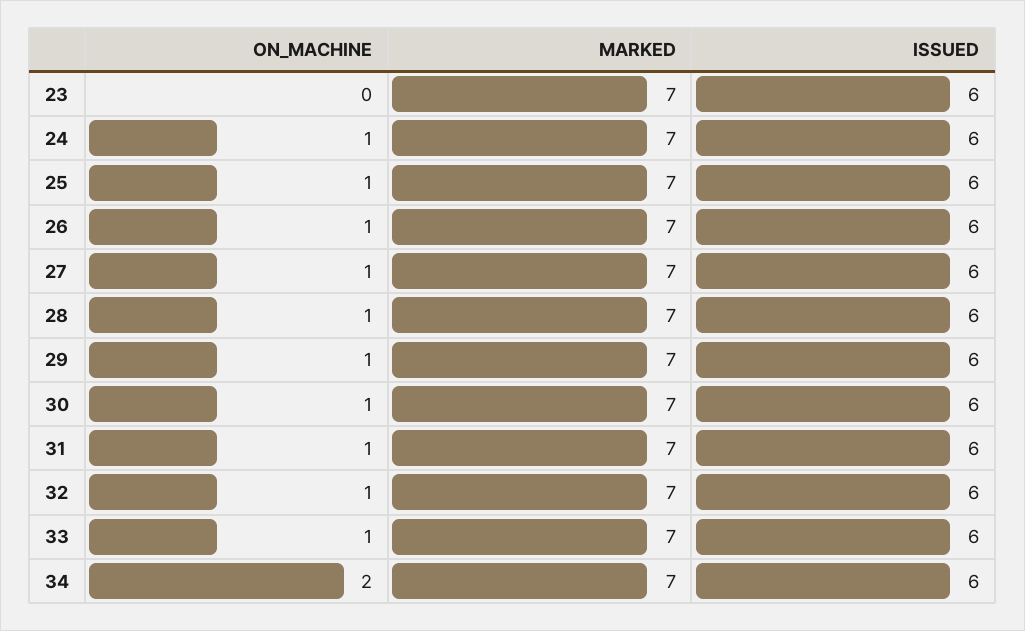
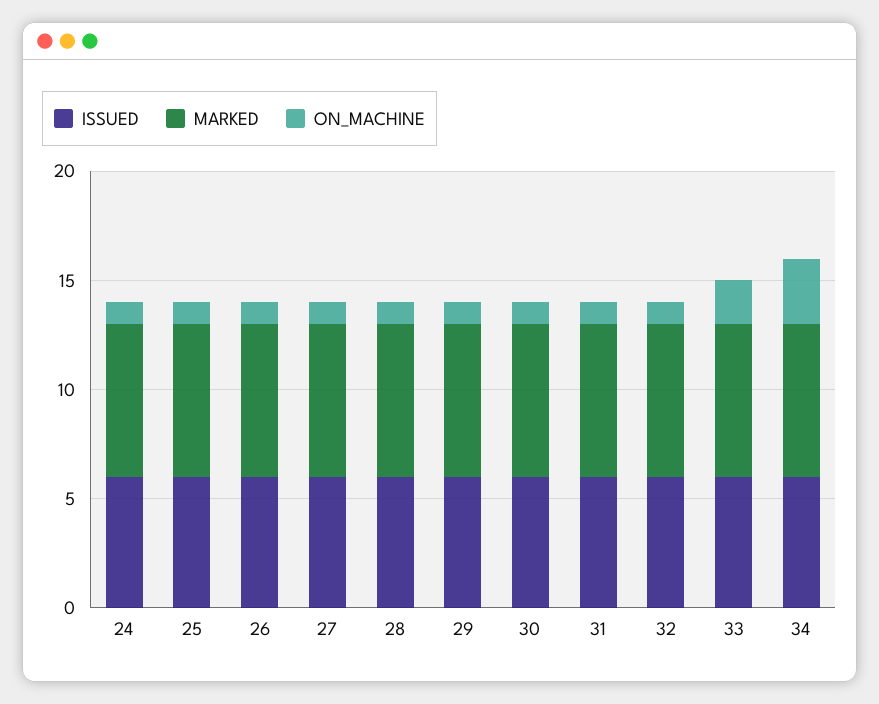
  {
    "ON_MACHINE": {
-     "23": 0,
      "24": 1,
      "25": 1,
      "26": 1,
      "27": 1,
      "28": 1,
      "29": 1,
      "30": 1,
      "31": 1,
      "32": 1,
-     "33": 1,
+     "33": 2,
-     "34": 2
+     "34": 3
    },
    "MARKED": {
-     "23": 7,
      "24": 7,
      "25": 7,
      "26": 7,
      "27": 7,
      "28": 7,
      "29": 7,
      "30": 7,
      "31": 7,
      "32": 7,
      "33": 7,
      "34": 7
    },
    "ISSUED": {
-     "23": 6,
      "24": 6,
      "25": 6,
      "26": 6,
      "27": 6,
      "28": 6,
      "29": 6,
      "30": 6,
      "31": 6,
      "32": 6,
      "33": 6,
      "34": 6
    }
  }

